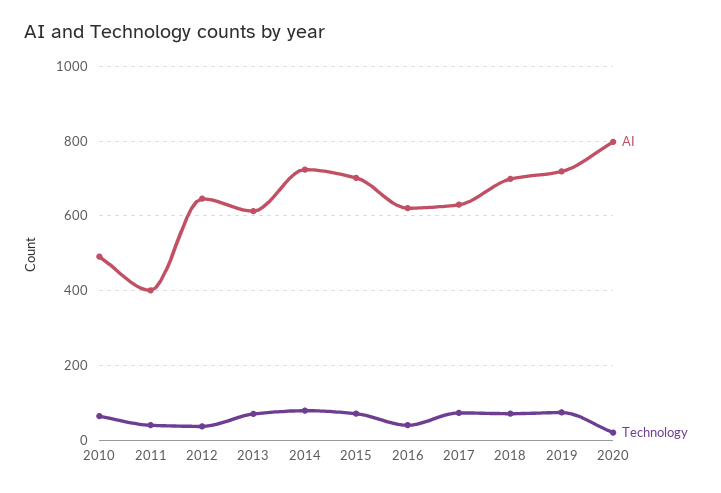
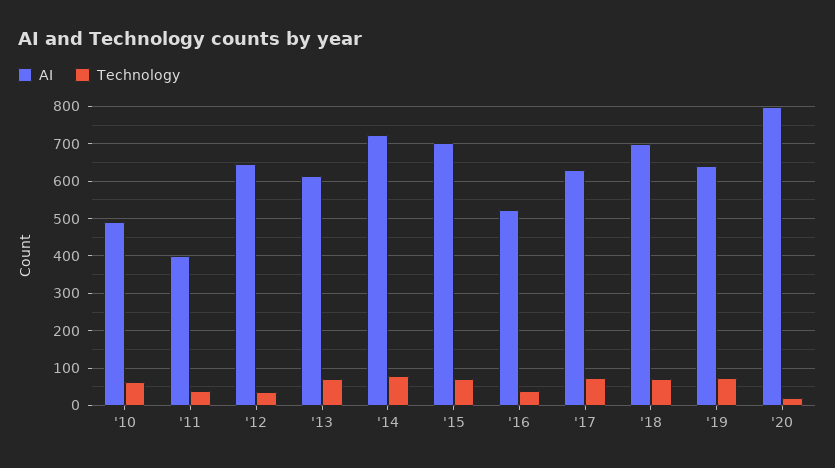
  {
    "AI": {
      "2010": 500,
      "2011": 400,
      "2012": 640,
      "2013": 620,
      "2014": 720,
      "2015": 700,
-     "2016": 620,
+     "2016": 520,
      "2017": 640,
      "2018": 700,
-     "2019": 720,
+     "2019": 640,
      "2020": 800
    },
    "Technology": {
      "2010": 60,
      "2011": 40,
      "2012": 40,
      "2013": 80,
      "2014": 80,
      "2015": 80,
      "2016": 40,
      "2017": 80,
      "2018": 80,
      "2019": 80,
      "2020": 20
    }
  }

